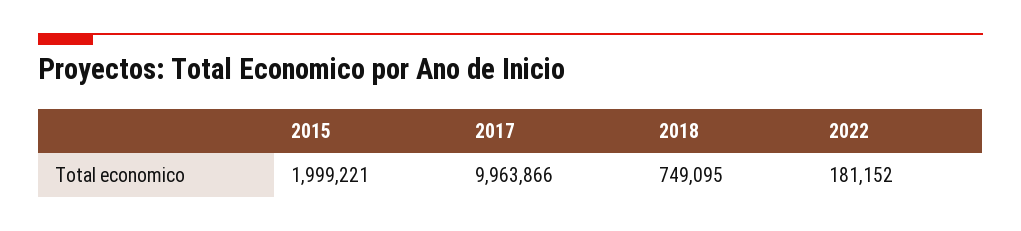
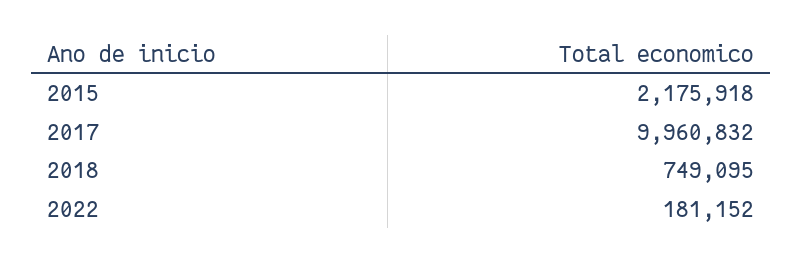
  {
-   "2015": 1999221,
+   "2015": 2175918,
-   "2017": 9963866,
+   "2017": 9960832,
    "2018": 749095,
    "2022": 181152
  }

